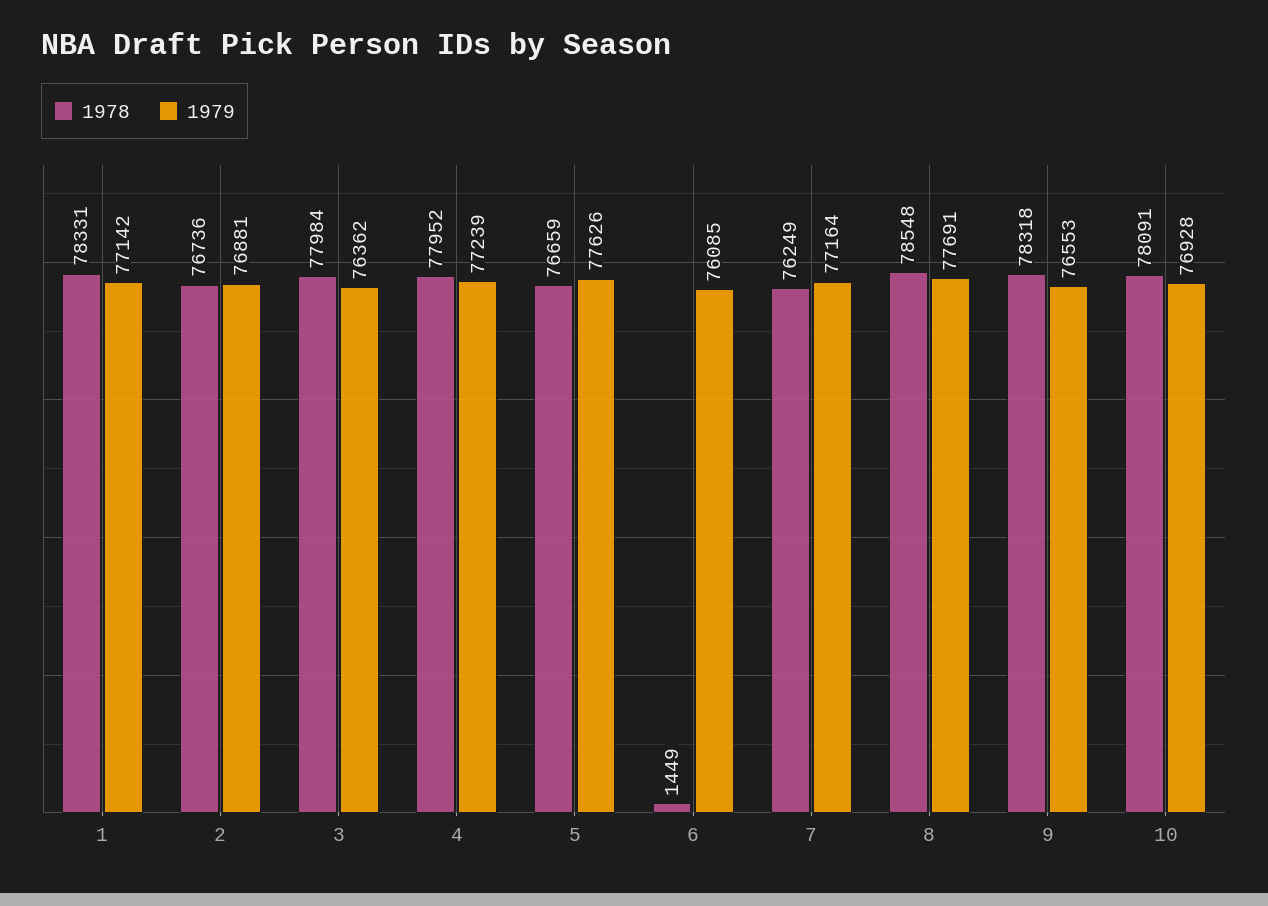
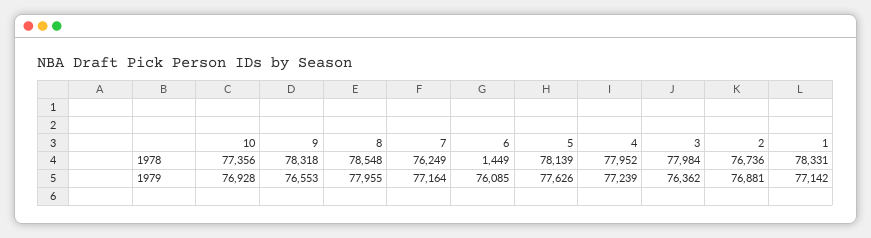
  {
    "1978": {
      "1": 78331,
      "2": 76736,
      "3": 77984,
      "4": 77952,
-     "5": 76659,
+     "5": 78139,
      "6": 1449,
      "7": 76249,
      "8": 78548,
      "9": 78318,
-     "10": 78091
+     "10": 77356
    },
    "1979": {
      "1": 77142,
      "2": 76881,
      "3": 76362,
      "4": 77239,
      "5": 77626,
      "6": 76085,
      "7": 77164,
-     "8": 77691,
+     "8": 77955,
      "9": 76553,
      "10": 76928
    }
  }

